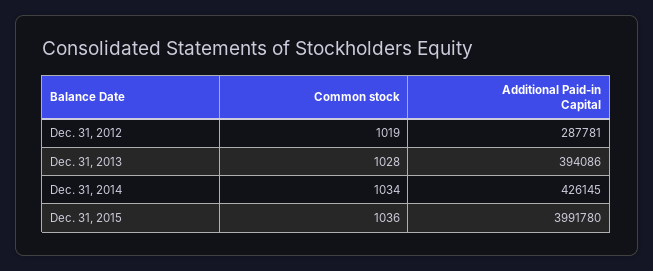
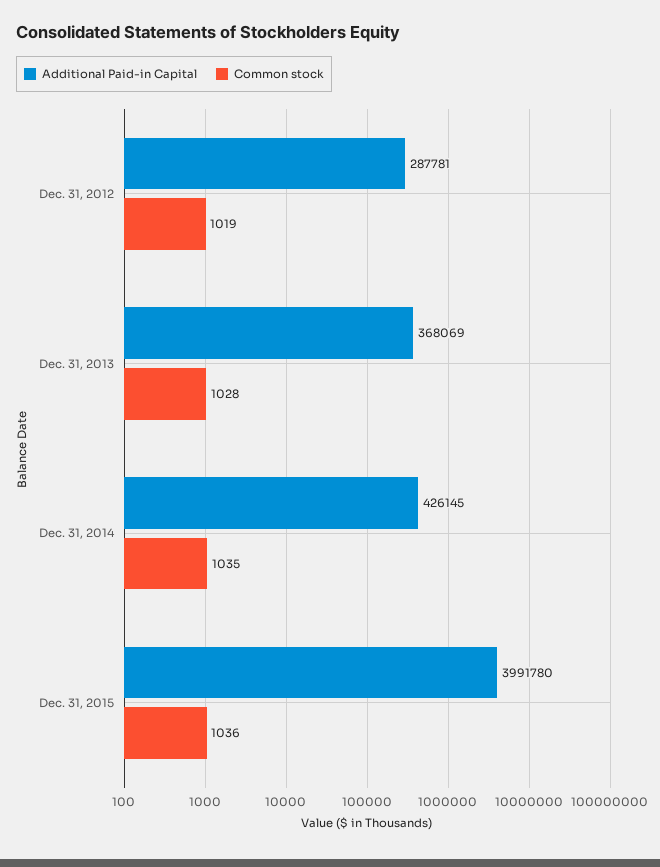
  {
    "Common stock": {
      "Dec. 31, 2012": 1019,
      "Dec. 31, 2013": 1028,
-     "Dec. 31, 2014": 1034,
+     "Dec. 31, 2014": 1035,
      "Dec. 31, 2015": 1036
    },
    "Additional Paid-in Capital": {
      "Dec. 31, 2012": 287781,
-     "Dec. 31, 2013": 394086,
+     "Dec. 31, 2013": 368069,
      "Dec. 31, 2014": 426145,
      "Dec. 31, 2015": 3991780
    }
  }

